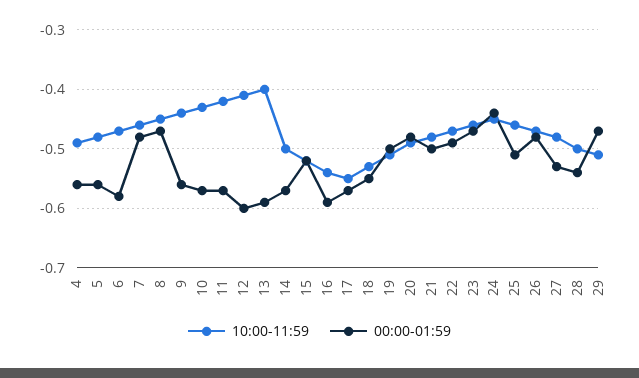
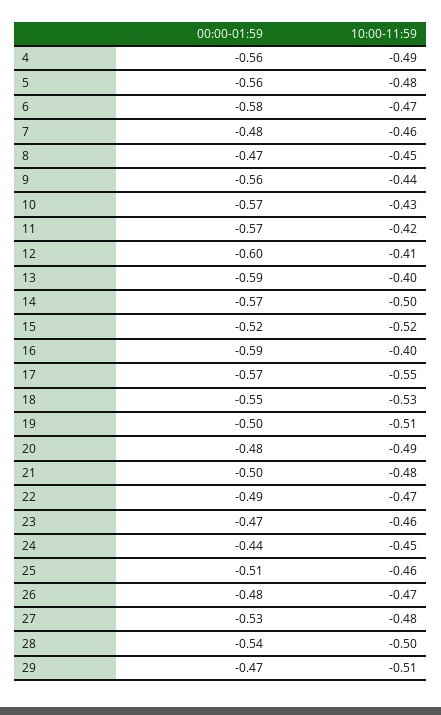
  {
    "10:00-11:59": {
      "4": -0.49,
      "5": -0.48,
      "6": -0.47,
      "7": -0.46,
      "8": -0.45,
      "9": -0.44,
      "10": -0.43,
      "11": -0.42,
      "12": -0.41,
      "13": -0.4,
      "14": -0.5,
      "15": -0.52,
-     "16": -0.55,
+     "16": -0.4,
      "17": -0.55,
      "18": -0.53,
      "19": -0.51,
      "20": -0.49,
      "21": -0.48,
      "22": -0.47,
      "23": -0.46,
      "24": -0.45,
      "25": -0.46,
      "26": -0.47,
      "27": -0.48,
      "28": -0.5,
      "29": -0.51
    },
    "00:00-01:59": {
      "4": -0.56,
      "5": -0.56,
      "6": -0.58,
      "7": -0.48,
      "8": -0.47,
      "9": -0.56,
      "10": -0.57,
      "11": -0.57,
      "12": -0.6,
      "13": -0.59,
      "14": -0.57,
      "15": -0.52,
      "16": -0.59,
      "17": -0.57,
      "18": -0.55,
      "19": -0.5,
      "20": -0.48,
      "21": -0.5,
      "22": -0.49,
      "23": -0.47,
      "24": -0.44,
      "25": -0.51,
      "26": -0.48,
      "27": -0.53,
      "28": -0.54,
      "29": -0.47
    }
  }

